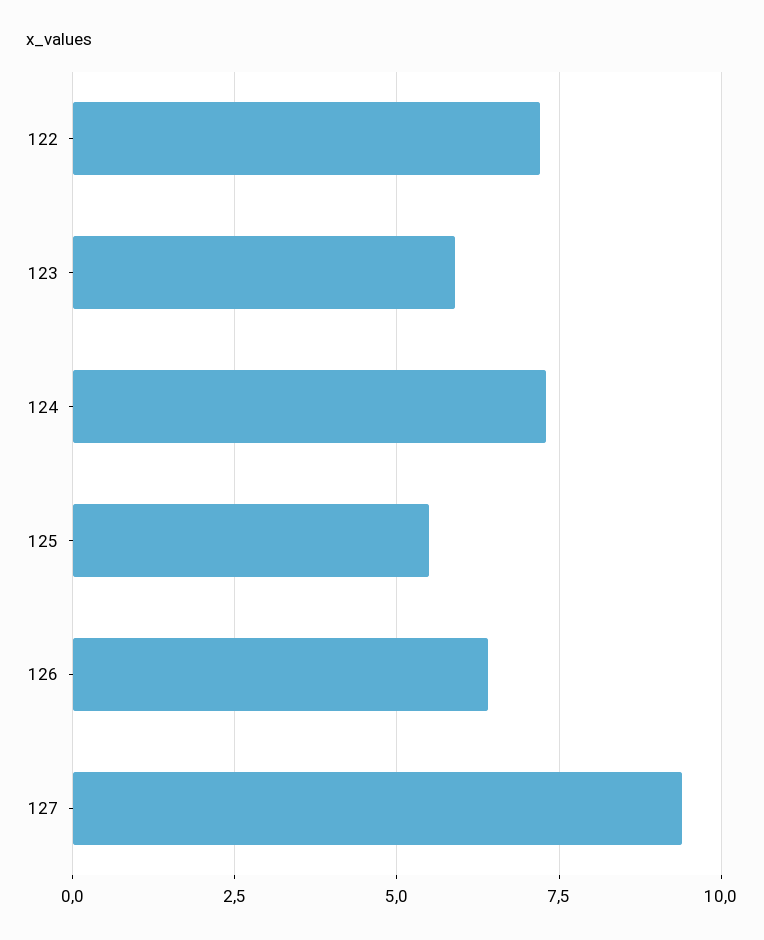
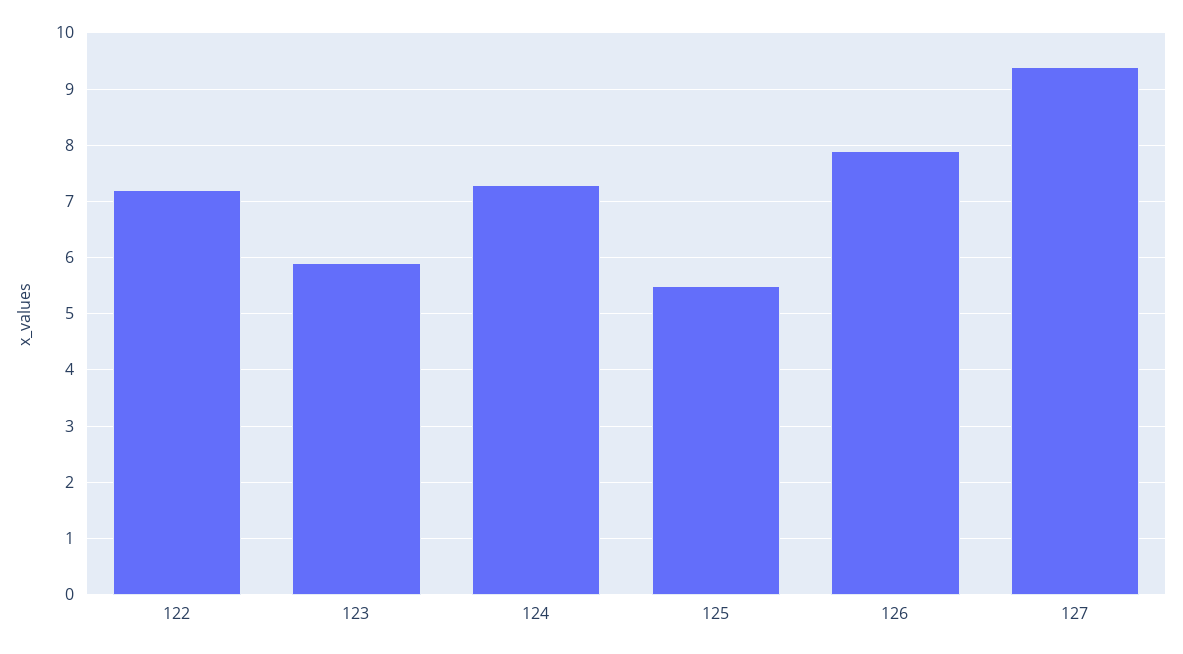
  {
    "122": 7,
    "123": 6,
    "124": 7.5,
    "125": 5.5,
-   "126": 6.5,
+   "126": 8,
    "127": 9.5
  }

